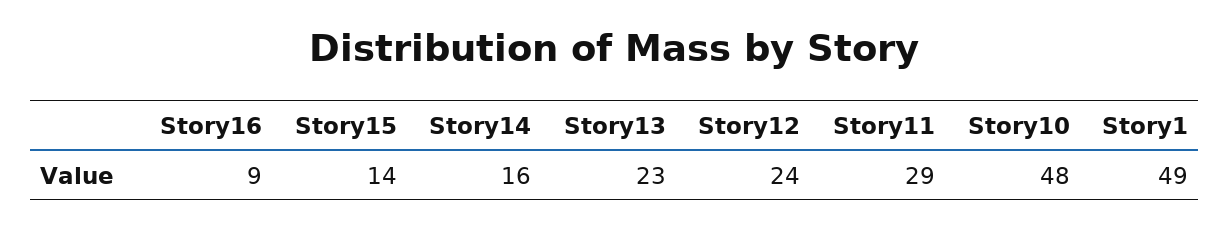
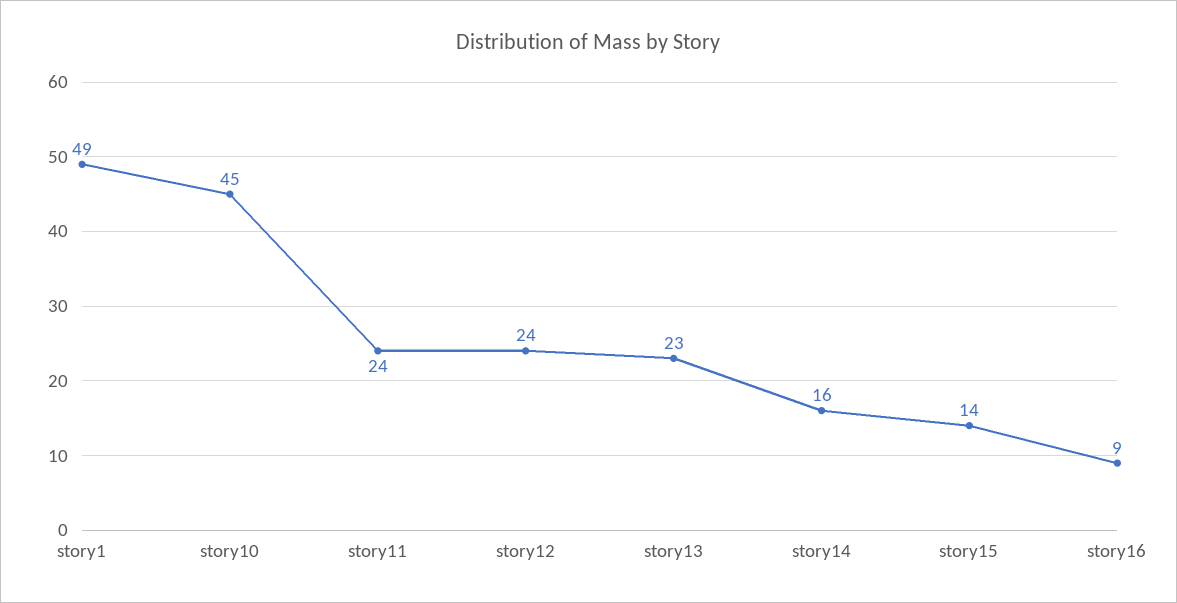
  {
    "Story16": 9,
    "Story15": 14,
    "Story14": 16,
    "Story13": 23,
    "Story12": 24,
-   "Story11": 29,
+   "Story11": 24,
-   "Story10": 48,
+   "Story10": 45,
    "Story1": 49
  }

